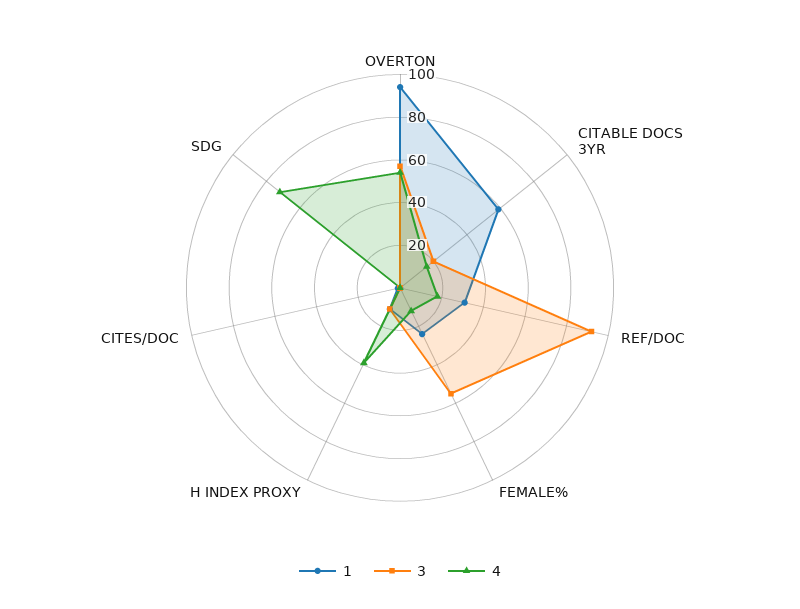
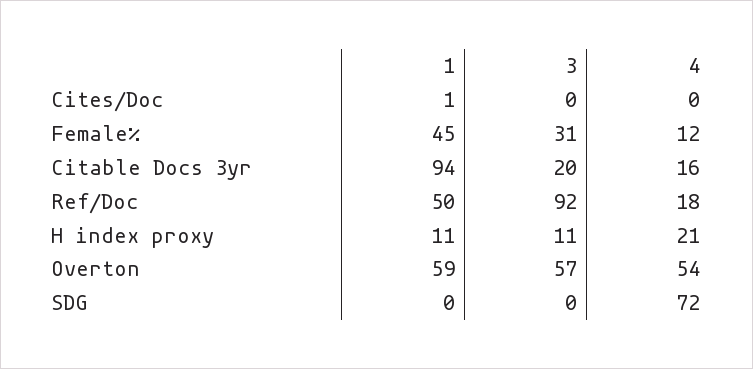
  {
    "1": {
-     "OVERTON": 95,
+     "OVERTON": 59,
-     "CITABLE DOCS 3YR": 60,
+     "CITABLE DOCS 3YR": 94,
-     "REF/DOC": 30,
+     "REF/DOC": 50,
-     "FEMALE%": 25,
+     "FEMALE%": 45,
      "H INDEX PROXY": 11,
      "CITES/DOC": 1,
      "SDG": 0
    },
    "3": {
      "OVERTON": 57,
      "CITABLE DOCS 3YR": 20,
      "REF/DOC": 92,
-     "FEMALE%": 55,
+     "FEMALE%": 31,
      "H INDEX PROXY": 11,
      "CITES/DOC": 0,
      "SDG": 0
    },
    "4": {
      "OVERTON": 54,
      "CITABLE DOCS 3YR": 16,
      "REF/DOC": 18,
      "FEMALE%": 12,
-     "H INDEX PROXY": 40,
+     "H INDEX PROXY": 21,
      "CITES/DOC": 0,
      "SDG": 72
    }
  }

